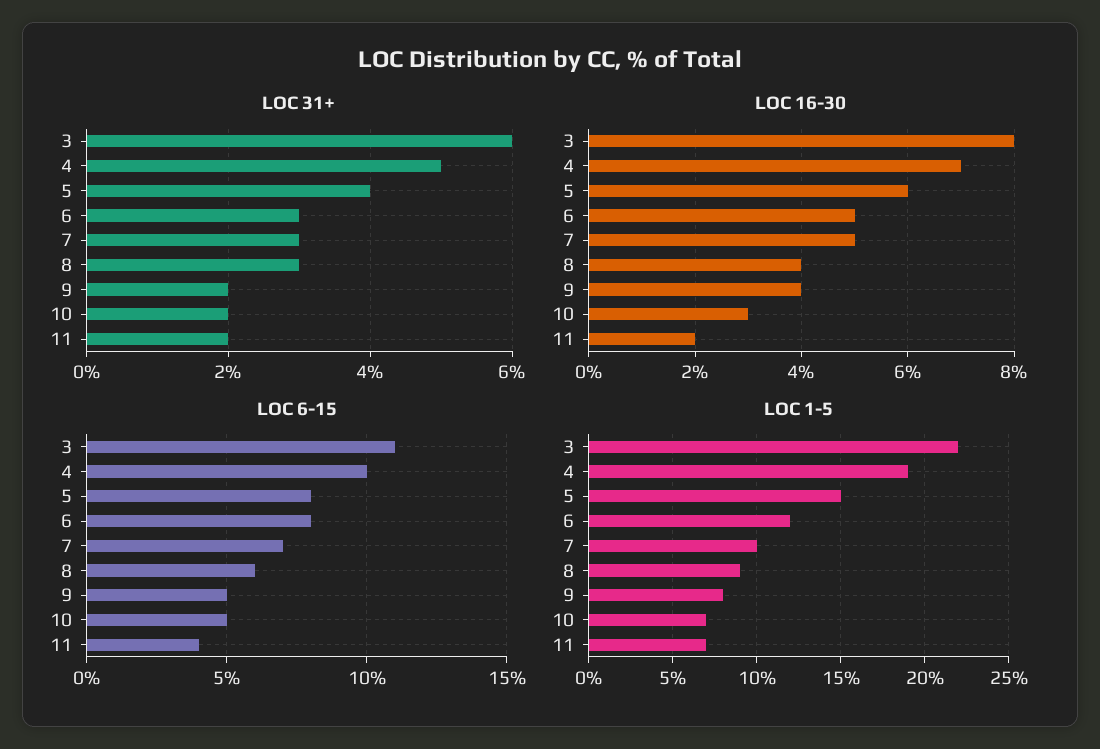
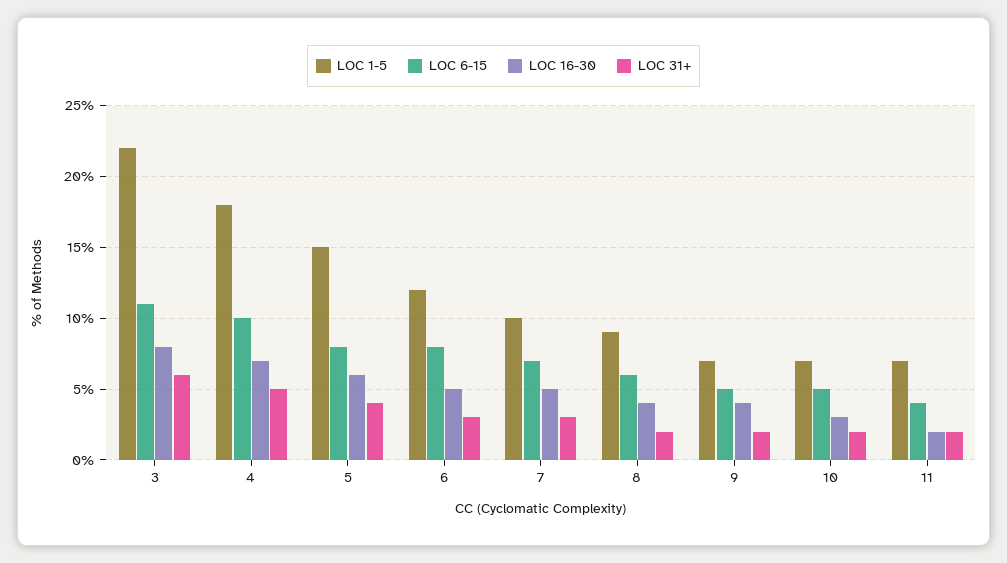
  {
    "LOC 31+": {
      "3": 6,
      "4": 5,
      "5": 4,
      "6": 3,
      "7": 3,
-     "8": 3,
+     "8": 2,
      "9": 2,
      "10": 2,
      "11": 2
    },
    "LOC 16-30": {
      "3": 8,
      "4": 7,
      "5": 6,
      "6": 5,
      "7": 5,
      "8": 4,
      "9": 4,
      "10": 3,
      "11": 2
    },
    "LOC 6-15": {
      "3": 11,
      "4": 10,
      "5": 8,
      "6": 8,
      "7": 7,
      "8": 6,
      "9": 5,
      "10": 5,
      "11": 4
    },
    "LOC 1-5": {
      "3": 22,
-     "4": 19,
+     "4": 18,
      "5": 15,
      "6": 12,
      "7": 10,
      "8": 9,
-     "9": 8,
+     "9": 7,
      "10": 7,
      "11": 7
    }
  }

